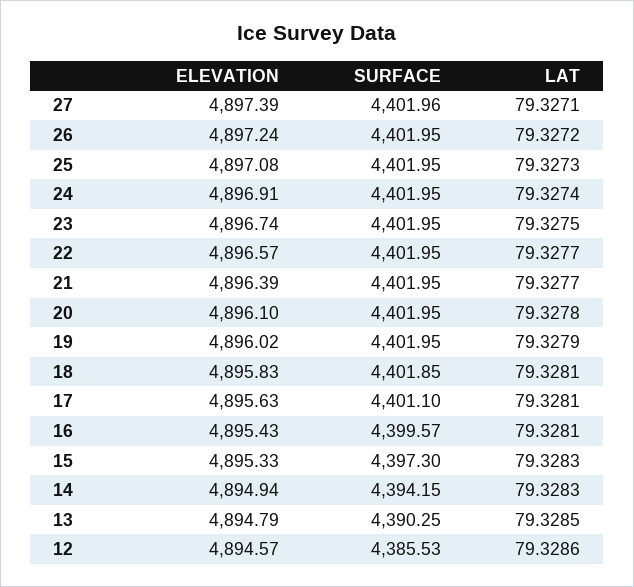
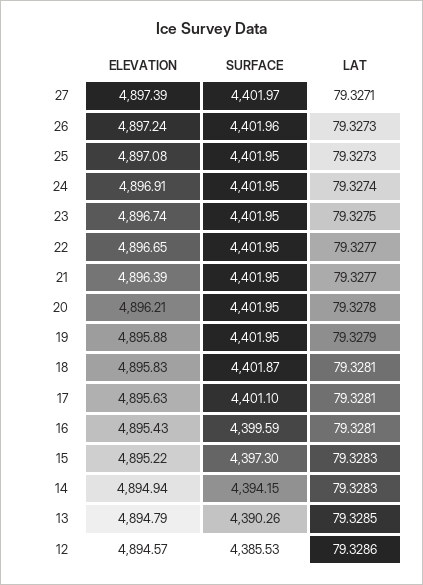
  {
    "ELEVATION": {
      "27": 4897.39,
      "26": 4897.24,
      "25": 4897.08,
      "24": 4896.91,
      "23": 4896.74,
-     "22": 4896.57,
+     "22": 4896.65,
      "21": 4896.39,
-     "20": 4896.1,
+     "20": 4896.21,
-     "19": 4896.02,
+     "19": 4895.88,
      "18": 4895.83,
      "17": 4895.63,
      "16": 4895.43,
-     "15": 4895.33,
+     "15": 4895.22,
      "14": 4894.94,
      "13": 4894.79,
      "12": 4894.57
    },
    "SURFACE": {
-     "27": 4401.96,
+     "27": 4401.97,
-     "26": 4401.95,
+     "26": 4401.96,
      "25": 4401.95,
      "24": 4401.95,
      "23": 4401.95,
      "22": 4401.95,
      "21": 4401.95,
      "20": 4401.95,
      "19": 4401.95,
-     "18": 4401.85,
+     "18": 4401.87,
      "17": 4401.1,
-     "16": 4399.57,
+     "16": 4399.59,
      "15": 4397.3,
      "14": 4394.15,
-     "13": 4390.25,
+     "13": 4390.26,
      "12": 4385.53
    },
    "LAT": {
      "27": 79.3271,
-     "26": 79.3272,
+     "26": 79.3273,
      "25": 79.3273,
      "24": 79.3274,
      "23": 79.3275,
      "22": 79.3277,
      "21": 79.3277,
      "20": 79.3278,
      "19": 79.3279,
      "18": 79.3281,
      "17": 79.3281,
      "16": 79.3281,
      "15": 79.3283,
      "14": 79.3283,
      "13": 79.3285,
      "12": 79.3286
    }
  }

